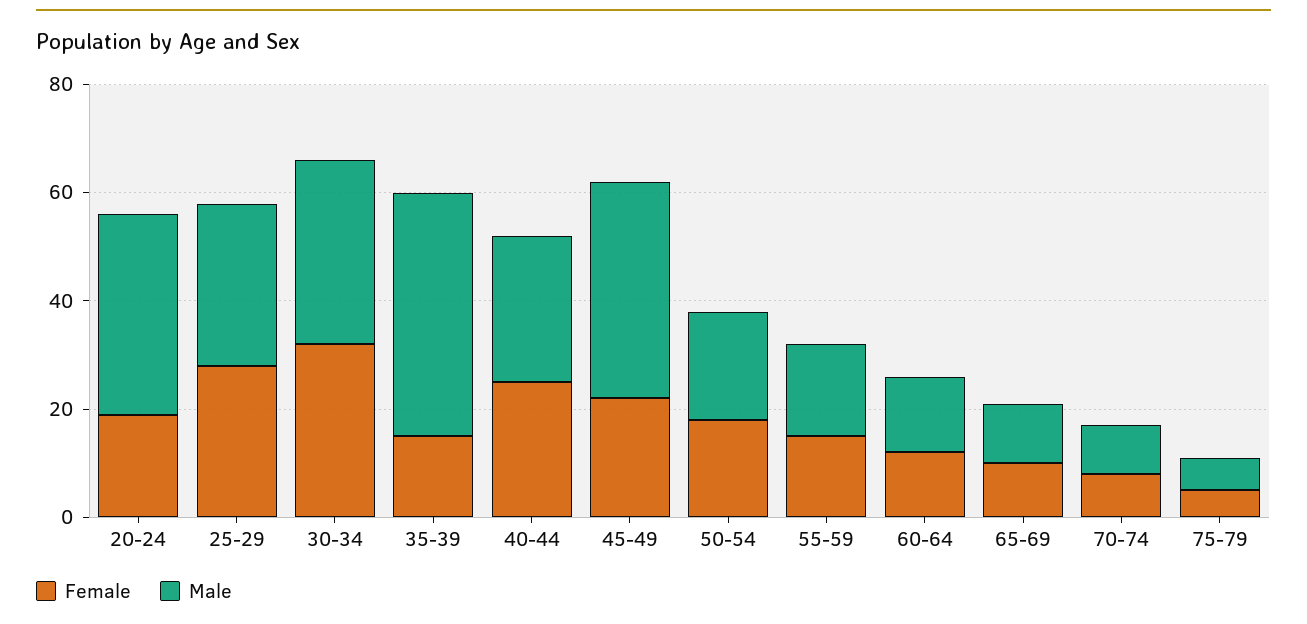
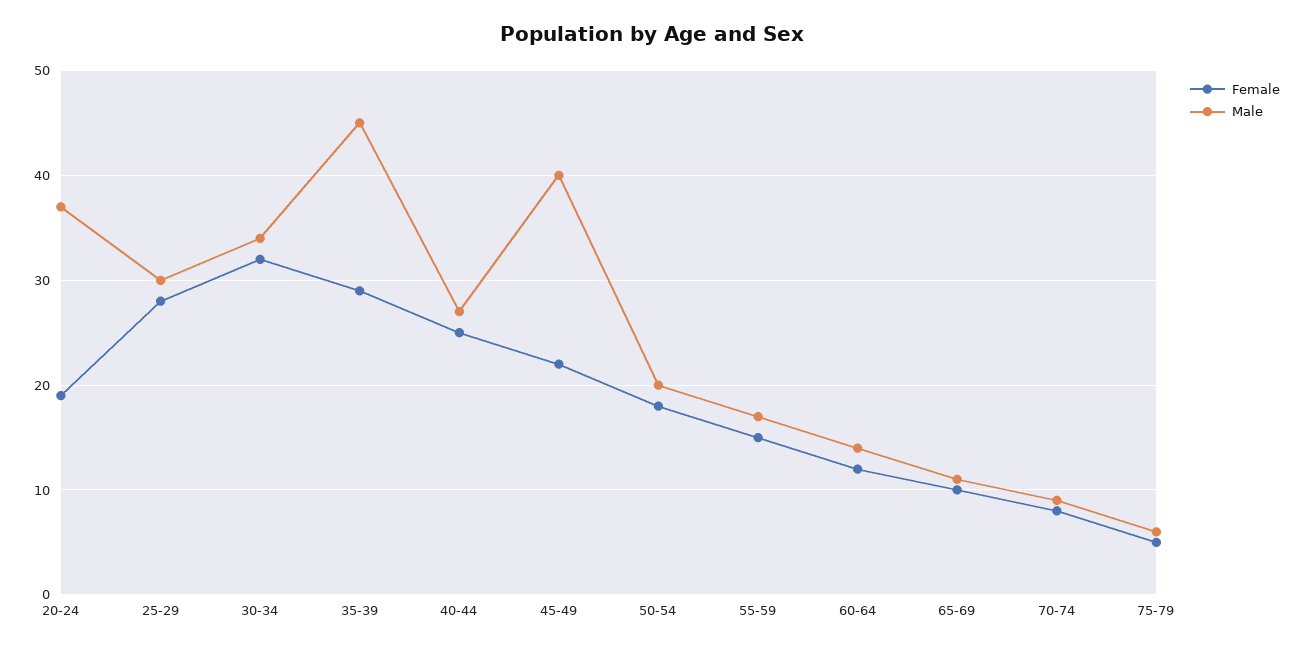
  {
    "Female": {
      "20-24": 19,
      "25-29": 28,
      "30-34": 32,
-     "35-39": 15,
+     "35-39": 29,
      "40-44": 25,
      "45-49": 22,
      "50-54": 18,
      "55-59": 15,
      "60-64": 12,
      "65-69": 10,
      "70-74": 8,
      "75-79": 5
    },
    "Male": {
      "20-24": 37,
      "25-29": 30,
      "30-34": 34,
      "35-39": 45,
      "40-44": 27,
      "45-49": 40,
      "50-54": 20,
      "55-59": 17,
      "60-64": 14,
      "65-69": 11,
      "70-74": 9,
      "75-79": 6
    }
  }

